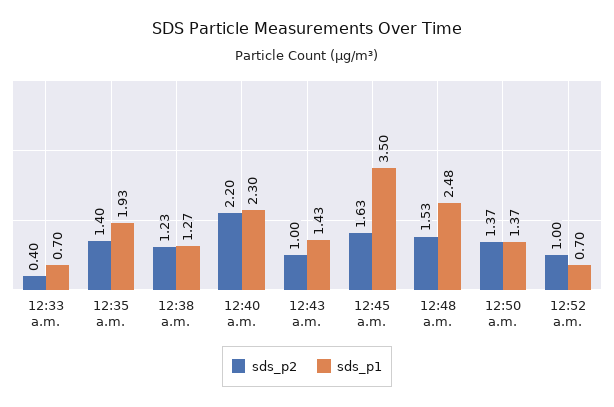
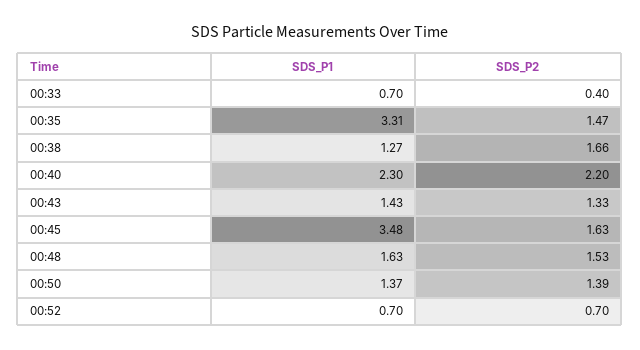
  {
    "sds_p2": {
      "12:33 a.m.": 0.4,
-     "12:35 a.m.": 1.4,
+     "12:35 a.m.": 1.47,
-     "12:38 a.m.": 1.23,
+     "12:38 a.m.": 1.66,
      "12:40 a.m.": 2.2,
-     "12:43 a.m.": 1,
+     "12:43 a.m.": 1.33,
      "12:45 a.m.": 1.63,
      "12:48 a.m.": 1.53,
-     "12:50 a.m.": 1.37,
+     "12:50 a.m.": 1.39,
-     "12:52 a.m.": 1
+     "12:52 a.m.": 0.7
    },
    "sds_p1": {
      "12:33 a.m.": 0.7,
-     "12:35 a.m.": 1.93,
+     "12:35 a.m.": 3.31,
      "12:38 a.m.": 1.27,
      "12:40 a.m.": 2.3,
      "12:43 a.m.": 1.43,
-     "12:45 a.m.": 3.5,
+     "12:45 a.m.": 3.48,
-     "12:48 a.m.": 2.48,
+     "12:48 a.m.": 1.63,
      "12:50 a.m.": 1.37,
      "12:52 a.m.": 0.7
    }
  }

